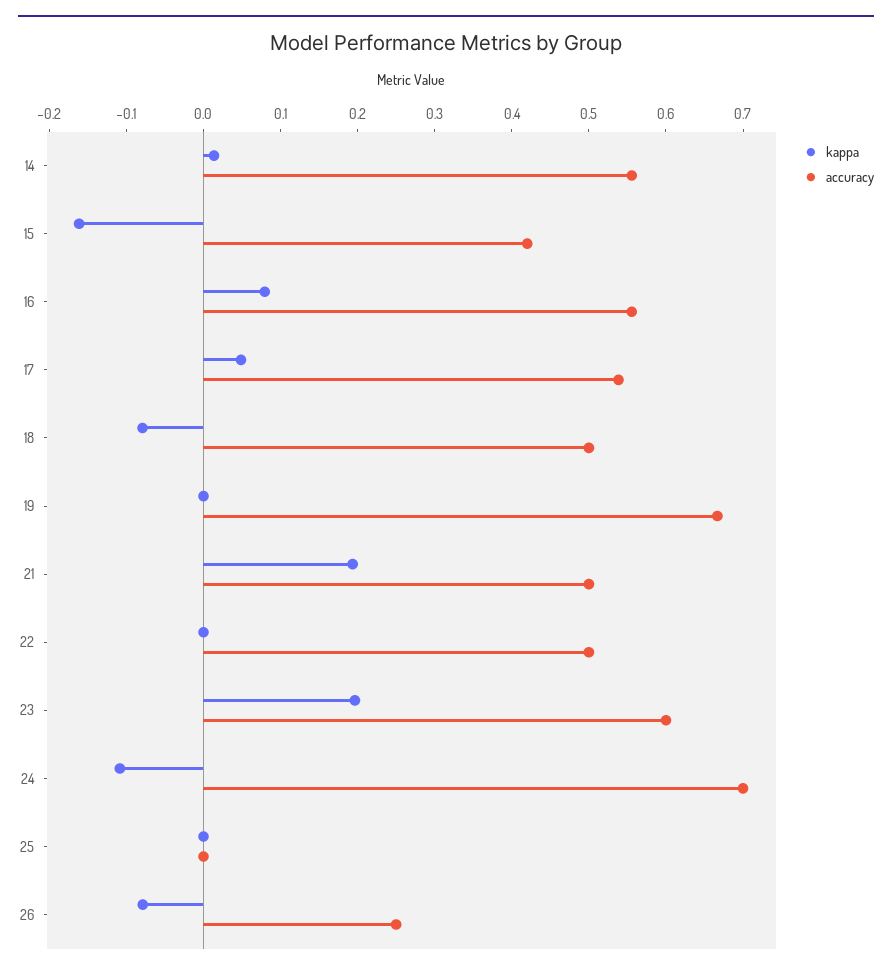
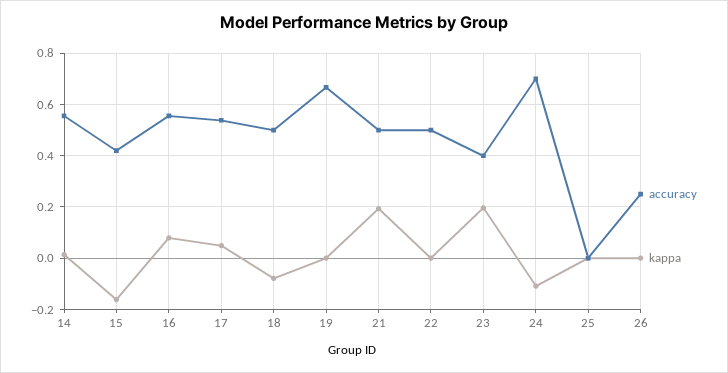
  {
    "kappa": {
      "14": 0.02,
      "15": -0.16,
      "16": 0.08,
      "17": 0.04,
      "18": -0.08,
      "19": 0,
      "21": 0.2,
      "22": 0,
      "23": 0.2,
      "24": -0.1,
      "25": 0,
-     "26": -0.08
+     "26": 0
    },
    "accuracy": {
      "14": 0.56,
      "15": 0.42,
      "16": 0.56,
      "17": 0.54,
      "18": 0.5,
      "19": 0.66,
      "21": 0.5,
      "22": 0.5,
-     "23": 0.6,
+     "23": 0.4,
      "24": 0.7,
      "25": 0,
      "26": 0.26
    }
  }

